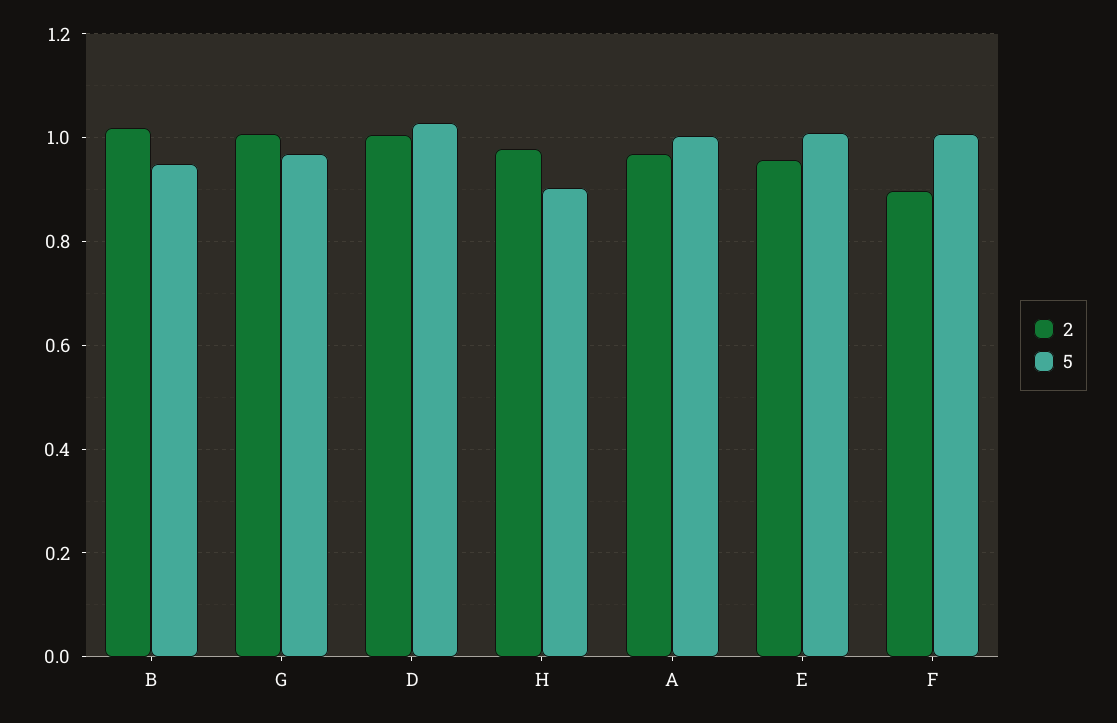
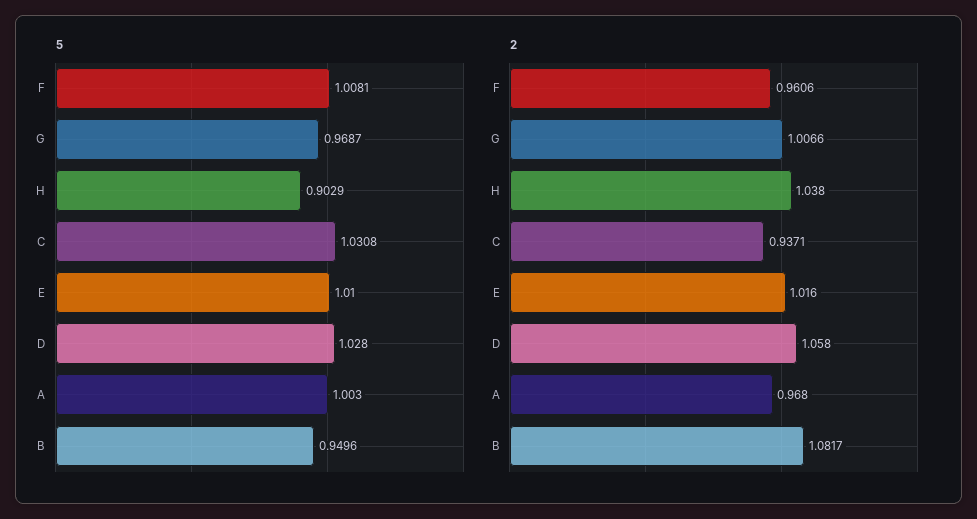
  {
    "2": {
-     "B": 1.02,
+     "B": 1.0817,
      "G": 1.0066,
-     "D": 1,
+     "D": 1.058,
-     "H": 0.98,
+     "H": 1.038,
      "A": 0.968,
-     "E": 0.96,
+     "E": 1.016,
-     "F": 0.9
+     "F": 0.9606,
+     "C": 0.9371
    },
    "5": {
      "B": 0.9496,
      "G": 0.9687,
      "D": 1.028,
      "H": 0.9029,
      "A": 1.003,
      "E": 1.01,
-     "F": 1.0081
+     "F": 1.0081,
+     "C": 1.0308
    }
  }

